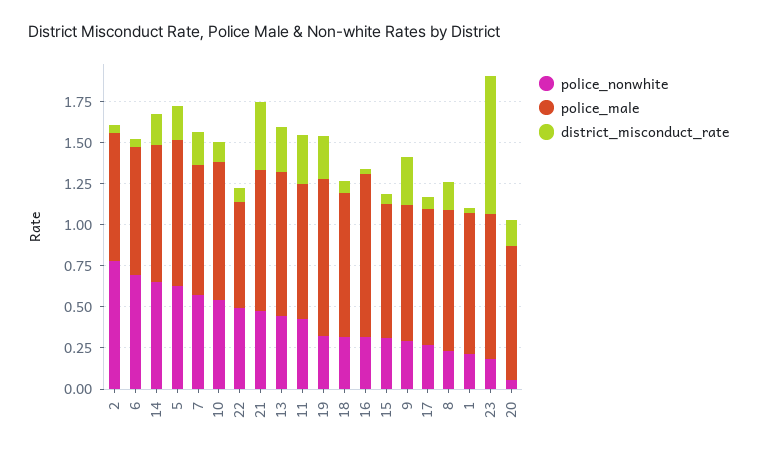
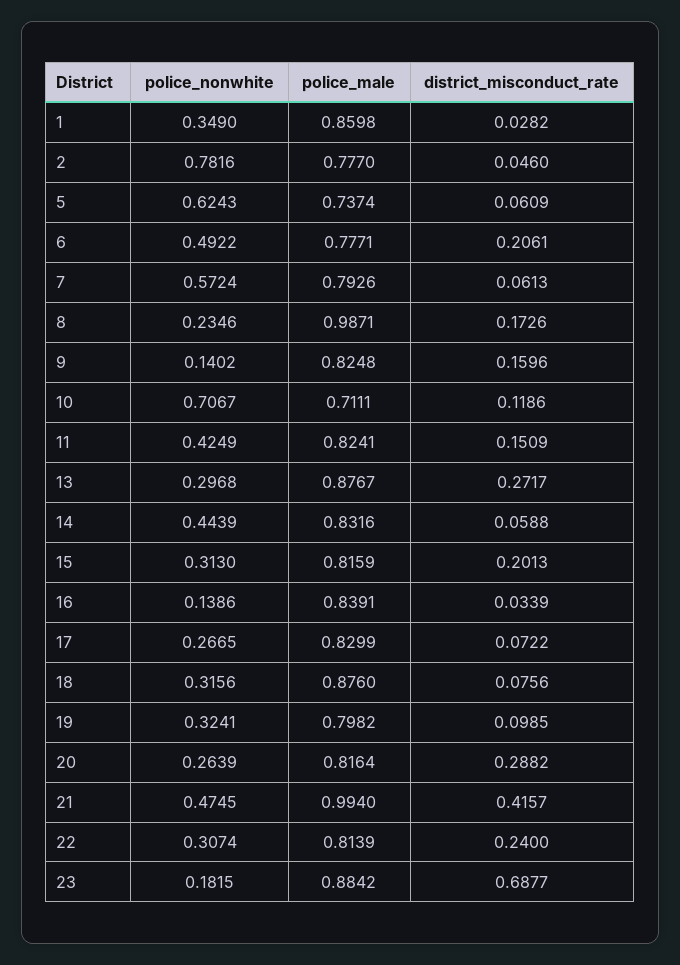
  {
    "police_nonwhite": {
      "2": 0.7816,
-     "6": 0.7,
+     "6": 0.4922,
-     "14": 0.65,
+     "14": 0.4439,
      "5": 0.6243,
      "7": 0.5724,
-     "10": 0.55,
+     "10": 0.7067,
-     "22": 0.5,
+     "22": 0.3074,
      "21": 0.4745,
-     "13": 0.45,
+     "13": 0.2968,
      "11": 0.4249,
      "19": 0.3241,
      "18": 0.3156,
-     "16": 0.3,
+     "16": 0.1386,
      "15": 0.313,
-     "9": 0.3,
+     "9": 0.1402,
      "17": 0.2665,
      "8": 0.2346,
-     "1": 0.2,
+     "1": 0.349,
      "23": 0.1815,
-     "20": 0.05
+     "20": 0.2639
    },
    "police_male": {
      "2": 0.777,
      "6": 0.7771,
      "14": 0.8316,
-     "5": 0.9,
+     "5": 0.7374,
      "7": 0.7926,
-     "10": 0.85,
+     "10": 0.7111,
-     "22": 0.65,
+     "22": 0.8139,
-     "21": 0.85,
+     "21": 0.994,
      "13": 0.8767,
      "11": 0.8241,
-     "19": 0.95,
+     "19": 0.7982,
      "18": 0.876,
-     "16": 1,
+     "16": 0.8391,
      "15": 0.8159,
      "9": 0.8248,
      "17": 0.8299,
-     "8": 0.85,
+     "8": 0.9871,
      "1": 0.8598,
      "23": 0.8842,
      "20": 0.8164
    },
    "district_misconduct_rate": {
      "2": 0.046,
-     "6": 0.05,
+     "6": 0.2061,
-     "14": 0.2,
+     "14": 0.0588,
-     "5": 0.2,
+     "5": 0.0609,
-     "7": 0.2,
+     "7": 0.0613,
      "10": 0.1186,
-     "22": 0.1,
+     "22": 0.24,
      "21": 0.4157,
      "13": 0.2717,
-     "11": 0.3,
+     "11": 0.1509,
-     "19": 0.25,
+     "19": 0.0985,
      "18": 0.0756,
      "16": 0.0339,
-     "15": 0.05,
+     "15": 0.2013,
-     "9": 0.3,
+     "9": 0.1596,
      "17": 0.0722,
      "8": 0.1726,
      "1": 0.0282,
-     "23": 0.85,
+     "23": 0.6877,
-     "20": 0.15
+     "20": 0.2882
    }
  }

